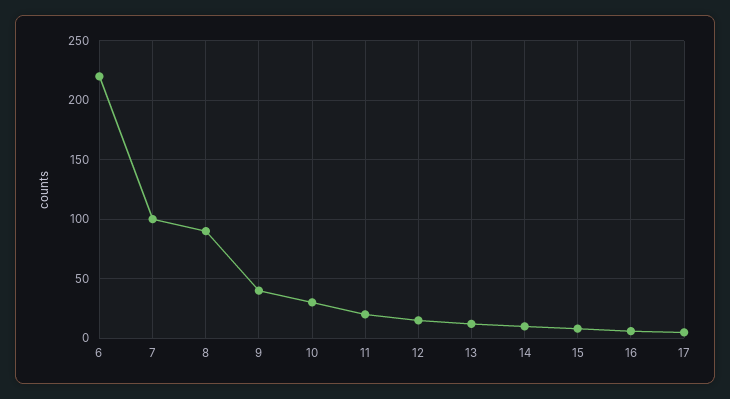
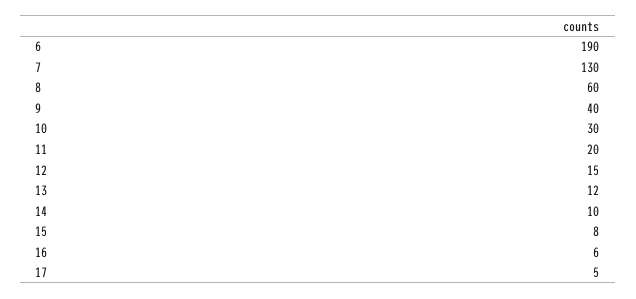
  {
-   "6": 220,
+   "6": 190,
-   "7": 100,
+   "7": 130,
-   "8": 90,
+   "8": 60,
    "9": 40,
    "10": 30,
    "11": 20,
    "12": 15,
    "13": 12,
    "14": 10,
    "15": 8,
    "16": 6,
    "17": 5
  }

